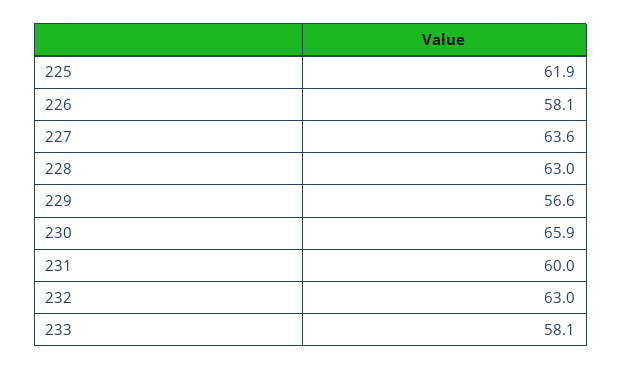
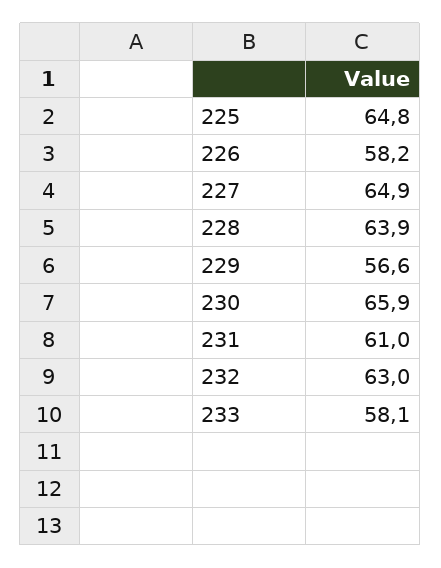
  {
-   "225": 61.9,
+   "225": 64.8,
-   "226": 58.1,
+   "226": 58.2,
-   "227": 63.6,
+   "227": 64.9,
-   "228": 63,
+   "228": 63.9,
    "229": 56.6,
    "230": 65.9,
-   "231": 60,
+   "231": 61,
    "232": 63,
    "233": 58.1
  }

